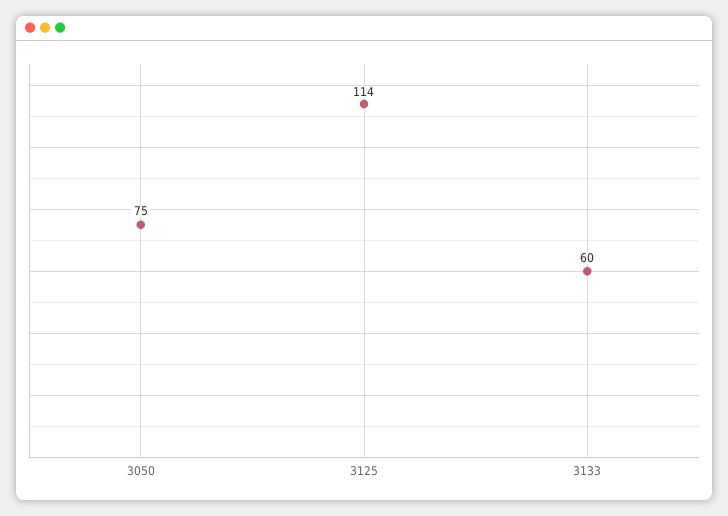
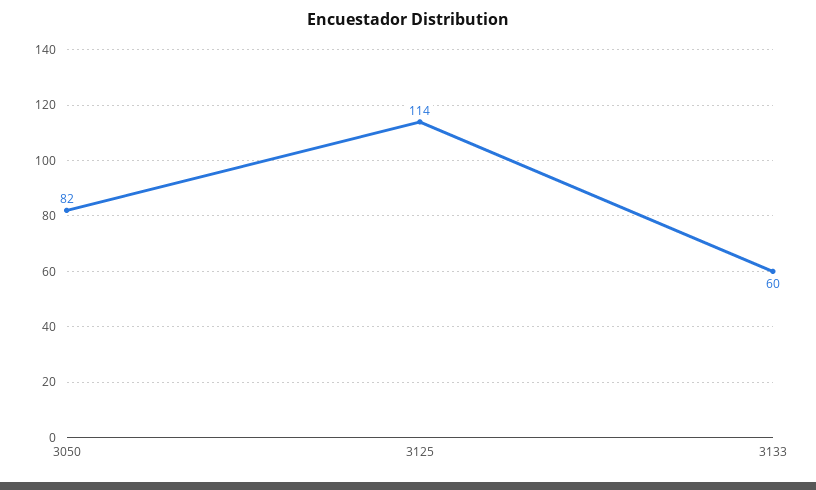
  {
-   "3050": 75,
+   "3050": 82,
    "3125": 114,
    "3133": 60
  }

